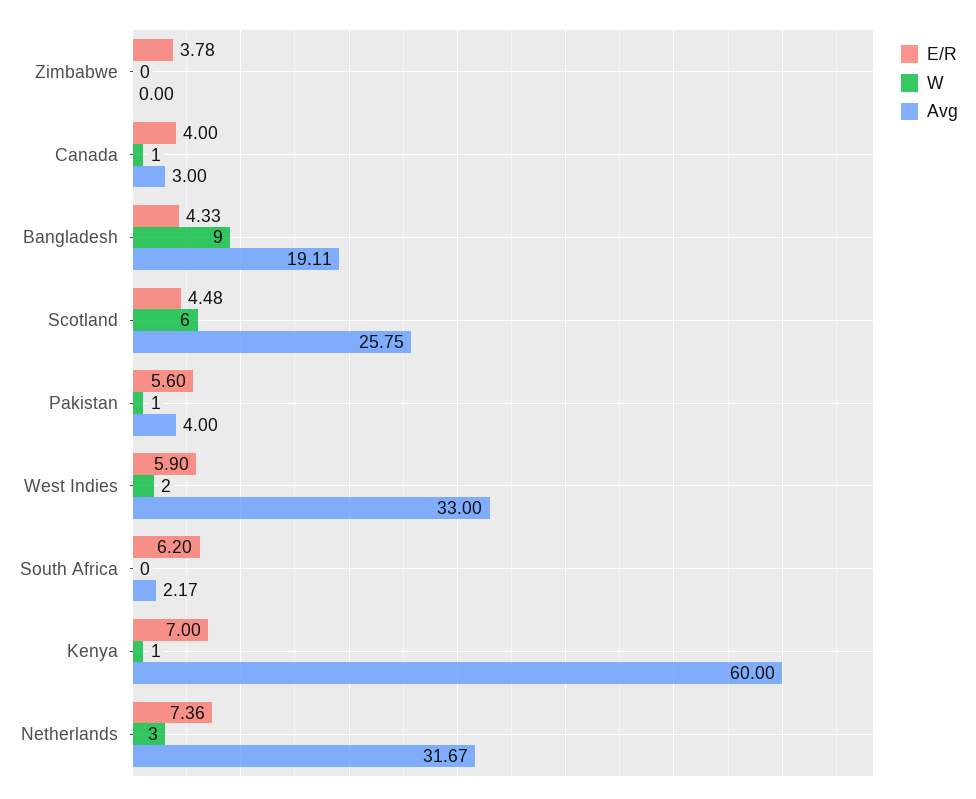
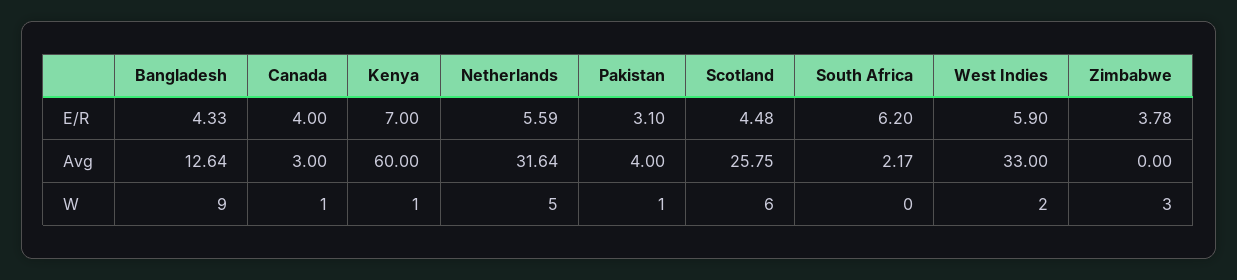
  {
    "E/R": {
      "Zimbabwe": 3.78,
      "Canada": 4,
      "Bangladesh": 4.33,
      "Scotland": 4.48,
-     "Pakistan": 5.6,
+     "Pakistan": 3.1,
      "West Indies": 5.9,
      "South Africa": 6.2,
      "Kenya": 7,
-     "Netherlands": 7.36
+     "Netherlands": 5.59
    },
    "W": {
-     "Zimbabwe": 0,
+     "Zimbabwe": 3,
      "Canada": 1,
      "Bangladesh": 9,
      "Scotland": 6,
      "Pakistan": 1,
      "West Indies": 2,
      "South Africa": 0,
      "Kenya": 1,
-     "Netherlands": 3
+     "Netherlands": 5
    },
    "Avg": {
      "Zimbabwe": 0,
      "Canada": 3,
-     "Bangladesh": 19.11,
+     "Bangladesh": 12.64,
      "Scotland": 25.75,
      "Pakistan": 4,
      "West Indies": 33,
      "South Africa": 2.17,
      "Kenya": 60,
-     "Netherlands": 31.67
+     "Netherlands": 31.64
    }
  }

